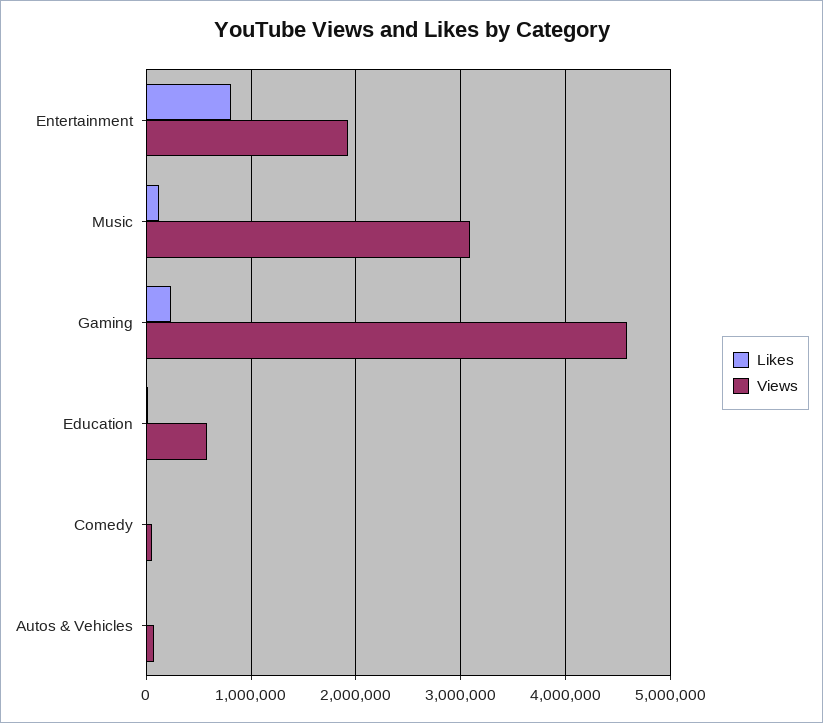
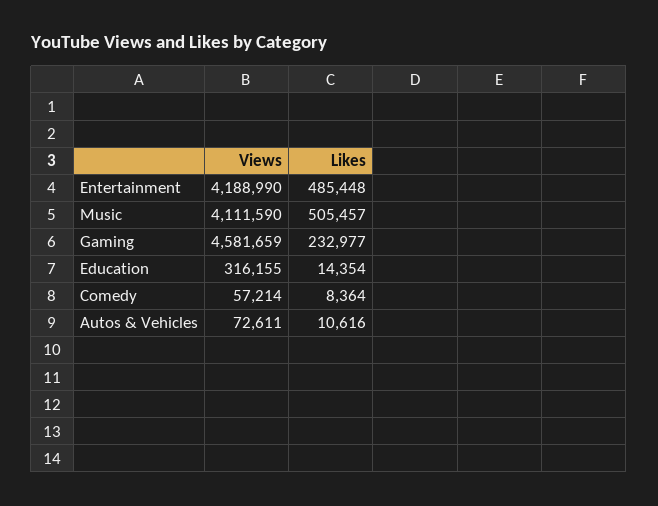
  {
    "Likes": {
-     "Entertainment": 800000,
+     "Entertainment": 485448,
-     "Music": 100000,
+     "Music": 505457,
      "Gaming": 232977,
      "Education": 14354,
      "Comedy": 8364,
      "Autos & Vehicles": 10616
    },
    "Views": {
-     "Entertainment": 1900000,
+     "Entertainment": 4188990,
-     "Music": 3100000,
+     "Music": 4111590,
      "Gaming": 4581659,
-     "Education": 600000,
+     "Education": 316155,
      "Comedy": 57214,
      "Autos & Vehicles": 72611
    }
  }

